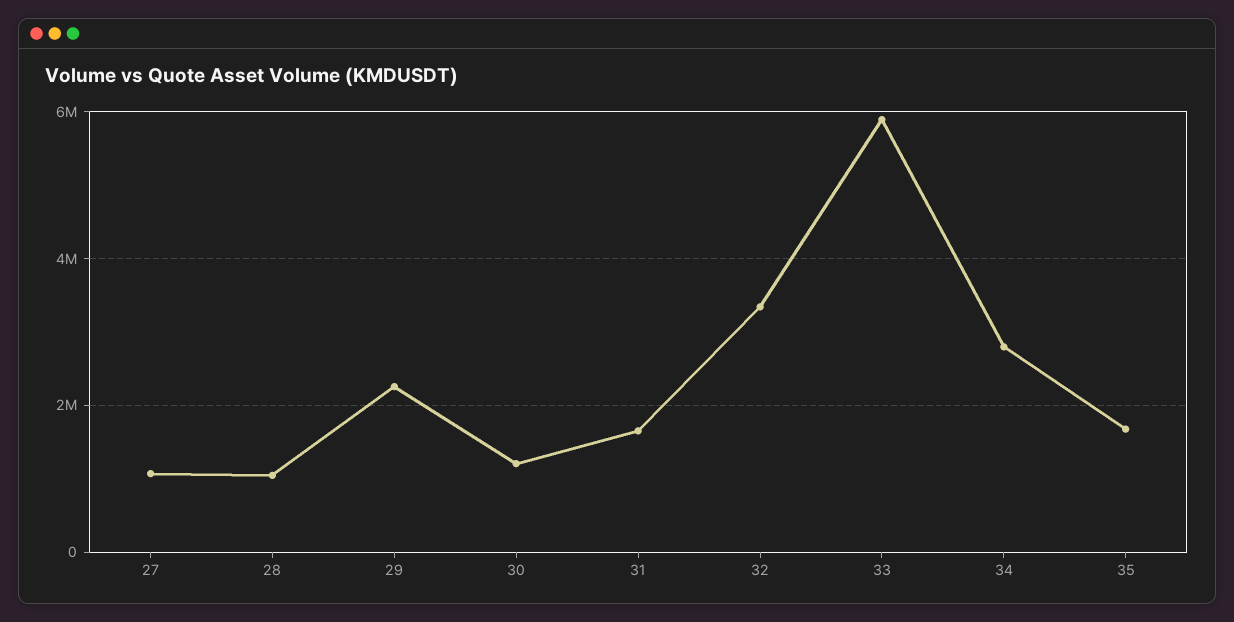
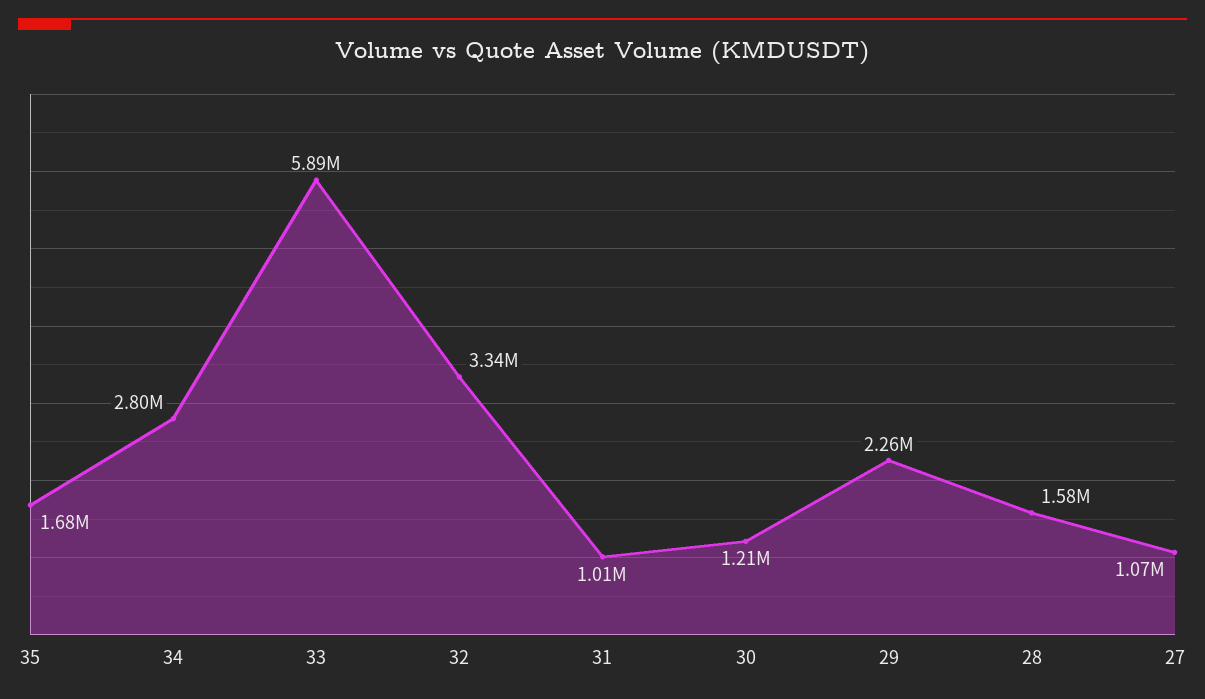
  {
    "27": 1070000,
-   "28": 1000000,
+   "28": 1580000,
    "29": 2260000,
    "30": 1210000,
-   "31": 1600000,
+   "31": 1010000,
    "32": 3340000,
    "33": 5890000,
    "34": 2800000,
    "35": 1680000
  }

